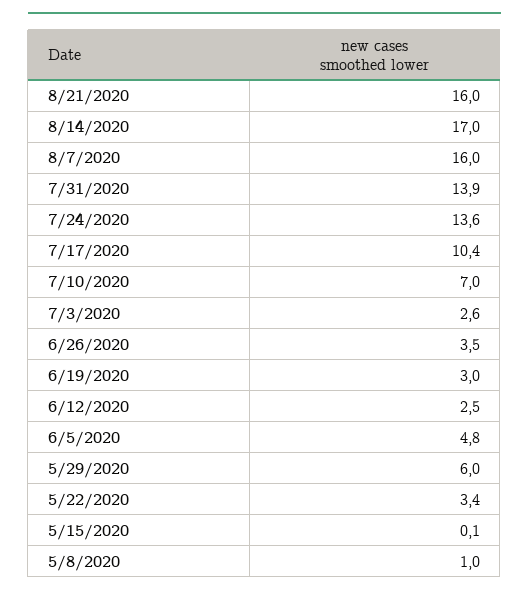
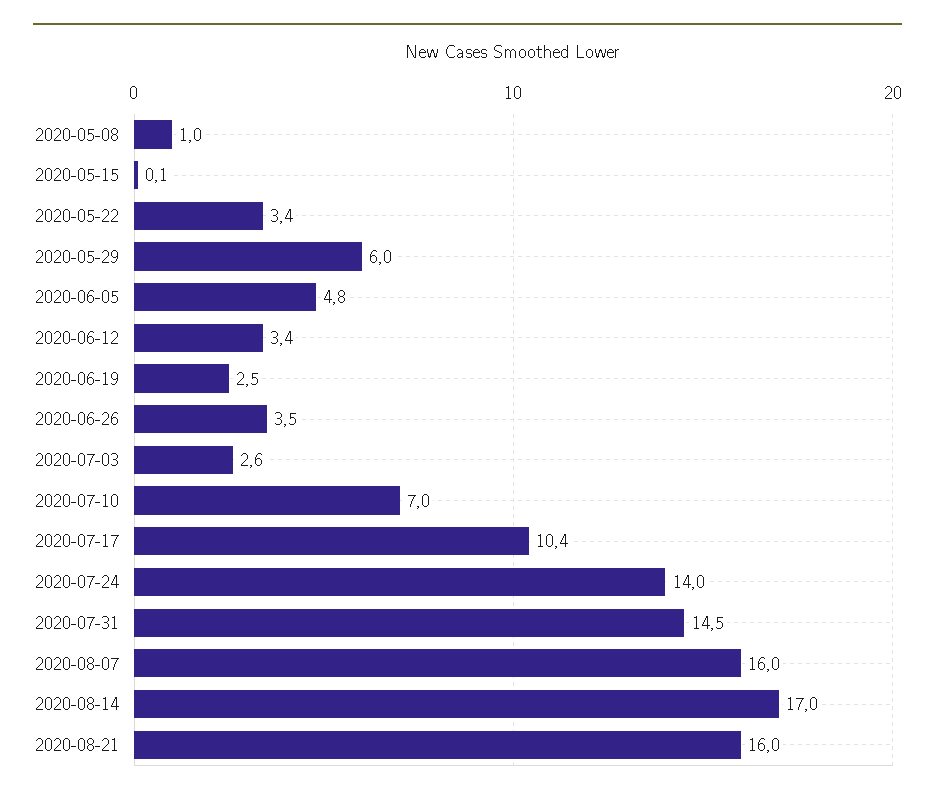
  {
    "8/21/2020": 16,
    "8/14/2020": 17,
    "8/7/2020": 16,
-   "7/31/2020": 13.9,
+   "7/31/2020": 14.5,
-   "7/24/2020": 13.6,
+   "7/24/2020": 14,
    "7/17/2020": 10.4,
    "7/10/2020": 7,
    "7/3/2020": 2.6,
    "6/26/2020": 3.5,
-   "6/19/2020": 3,
+   "6/19/2020": 2.5,
-   "6/12/2020": 2.5,
+   "6/12/2020": 3.4,
    "6/5/2020": 4.8,
    "5/29/2020": 6,
    "5/22/2020": 3.4,
    "5/15/2020": 0.1,
    "5/8/2020": 1
  }

